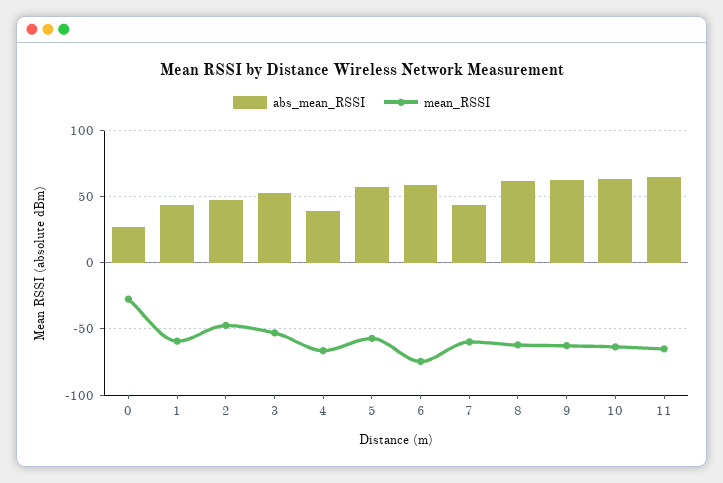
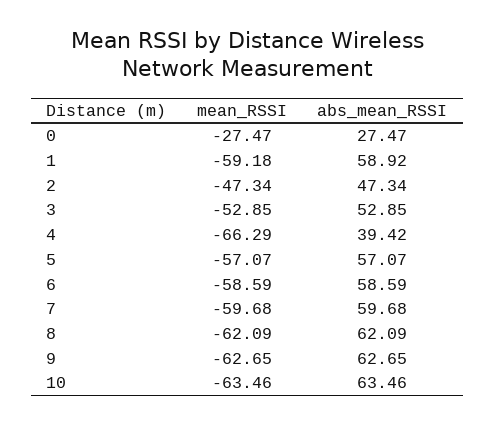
  {
    "abs_mean_RSSI": {
      "0": 27.47,
-     "1": 45,
+     "1": 58.92,
      "2": 47.34,
      "3": 52.85,
      "4": 39.42,
      "5": 57.07,
      "6": 58.59,
-     "7": 45,
+     "7": 59.68,
      "8": 62.09,
      "9": 62.65,
-     "10": 63.46,
+     "10": 63.46
-     "11": 65
    },
    "mean_RSSI": {
      "0": -27.47,
      "1": -59.18,
      "2": -47.34,
      "3": -52.85,
      "4": -66.29,
      "5": -57.07,
-     "6": -75,
+     "6": -58.59,
      "7": -59.68,
      "8": -62.09,
      "9": -62.65,
-     "10": -63.46,
+     "10": -63.46
-     "11": -65
    }
  }

